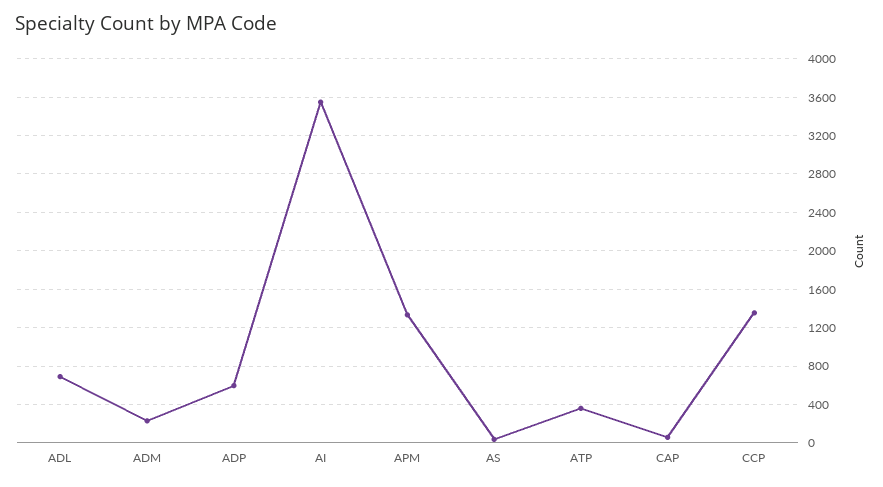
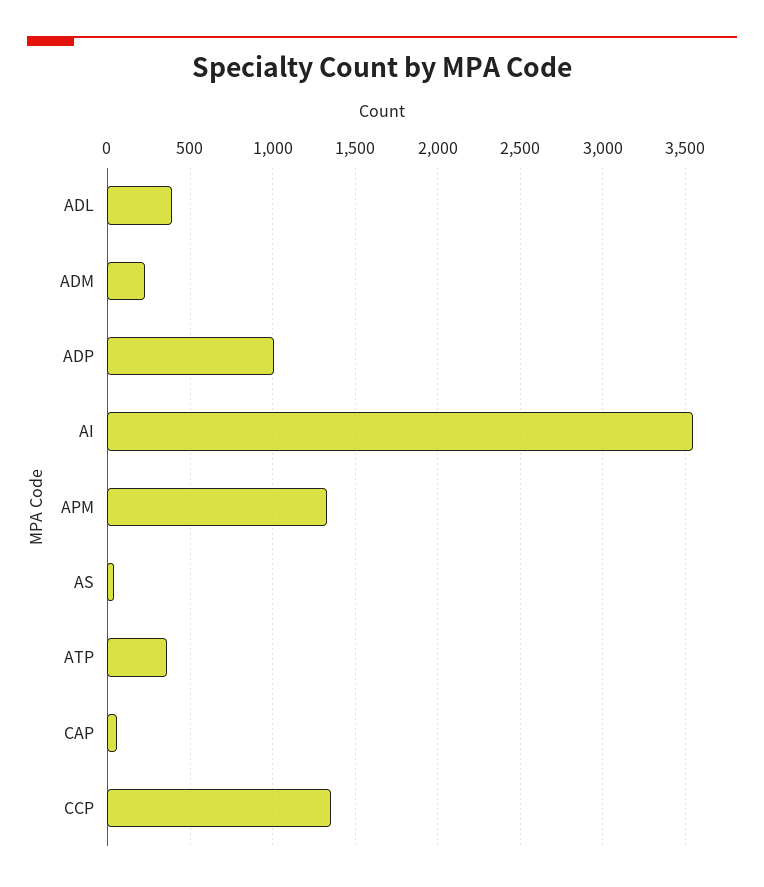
  {
-   "ADL": 700,
+   "ADL": 400,
    "ADM": 250,
-   "ADP": 600,
+   "ADP": 1000,
    "AI": 3550,
    "APM": 1350,
    "AS": 50,
    "ATP": 350,
    "CAP": 50,
    "CCP": 1350
  }

